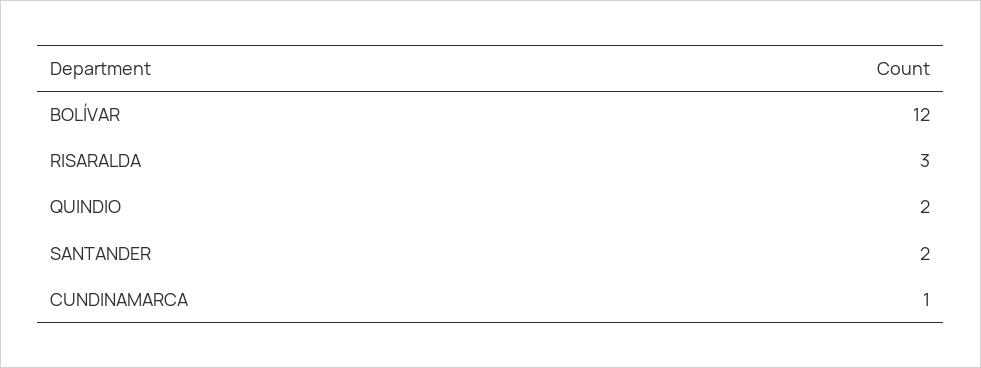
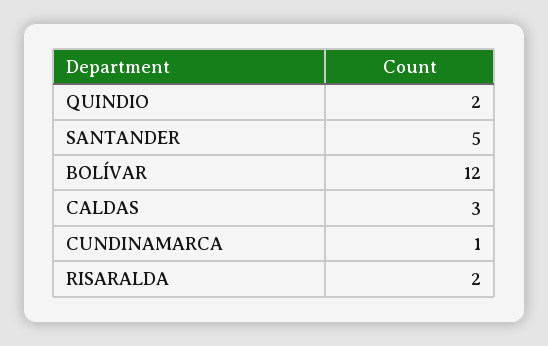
  {
    "BOLÍVAR": 12,
-   "RISARALDA": 3,
+   "RISARALDA": 2,
    "QUINDIO": 2,
-   "SANTANDER": 2,
+   "SANTANDER": 5,
-   "CUNDINAMARCA": 1
+   "CUNDINAMARCA": 1,
+   "CALDAS": 3
  }

